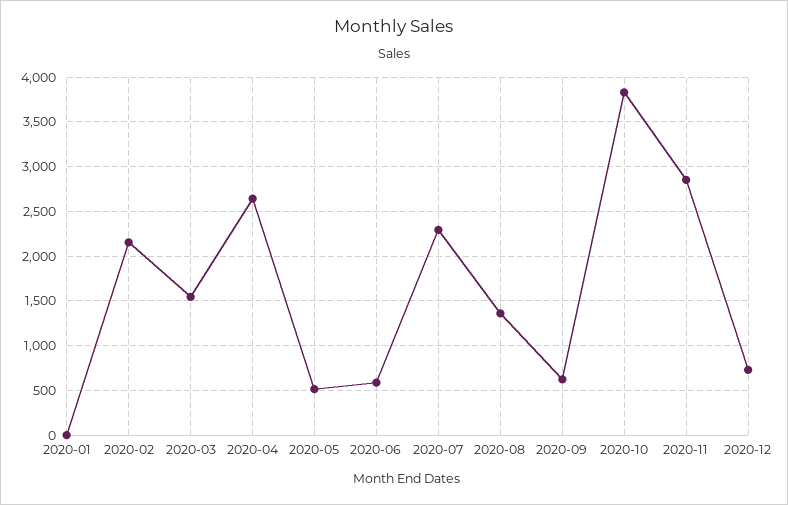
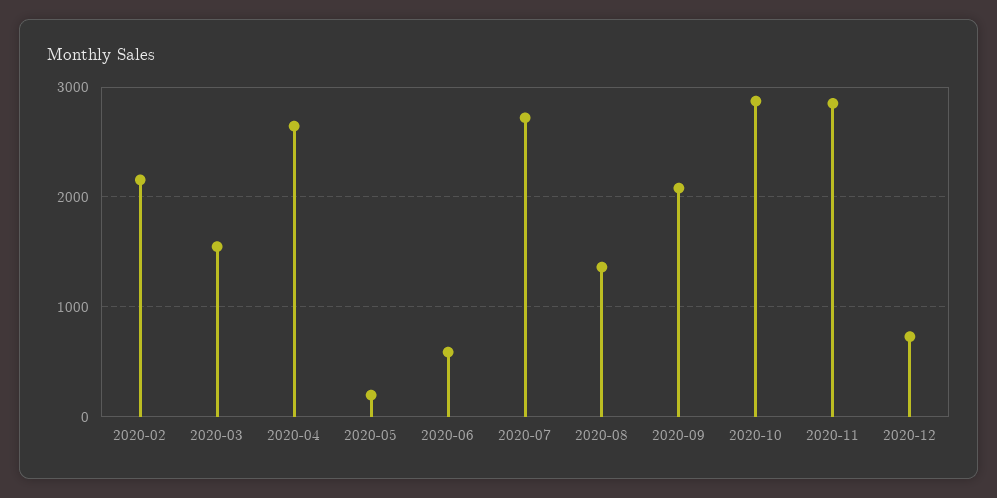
  {
-   "2020-01": 0,
    "2020-02": 2200,
    "2020-03": 1500,
    "2020-04": 2600,
-   "2020-05": 500,
+   "2020-05": 200,
    "2020-06": 600,
-   "2020-07": 2300,
+   "2020-07": 2700,
    "2020-08": 1400,
-   "2020-09": 600,
+   "2020-09": 2100,
-   "2020-10": 3800,
+   "2020-10": 2900,
    "2020-11": 2900,
    "2020-12": 700
  }

